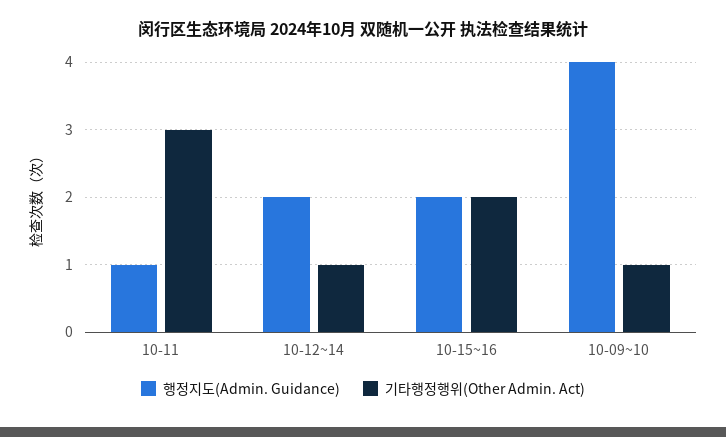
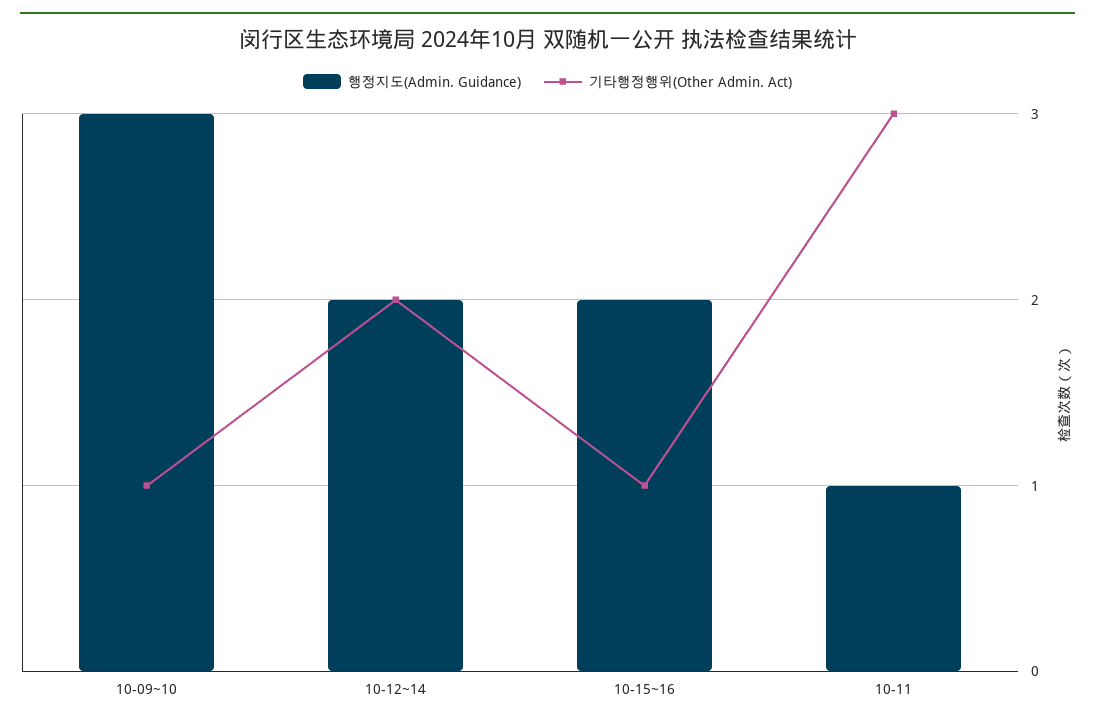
  {
    "행정지도(Admin. Guidance)": {
      "10-11": 1,
      "10-12~14": 2,
      "10-15~16": 2,
-     "10-09~10": 4
+     "10-09~10": 3
    },
    "기타행정행위(Other Admin. Act)": {
      "10-11": 3,
-     "10-12~14": 1,
+     "10-12~14": 2,
-     "10-15~16": 2,
+     "10-15~16": 1,
      "10-09~10": 1
    }
  }

